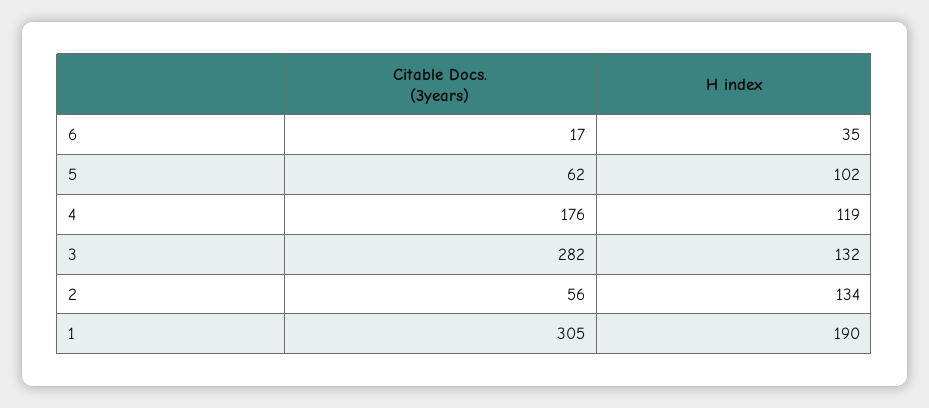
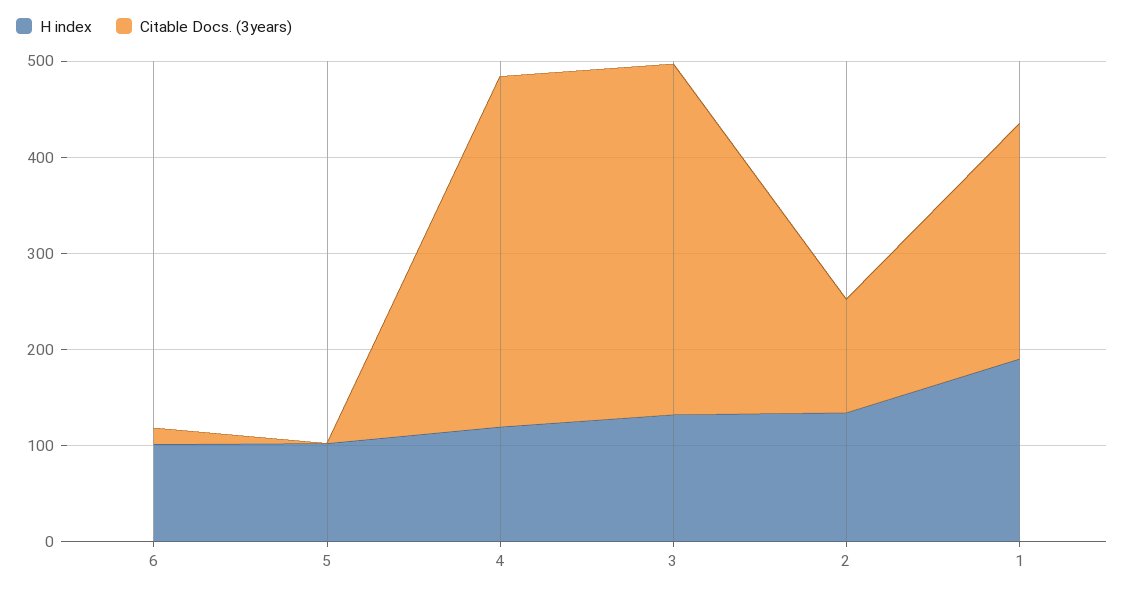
  {
    "Citable Docs. (3years)": {
      "6": 17,
-     "5": 62,
+     "5": 0,
-     "4": 176,
+     "4": 360,
-     "3": 282,
+     "3": 360,
-     "2": 56,
+     "2": 120,
-     "1": 305
+     "1": 240
    },
    "H index": {
-     "6": 35,
+     "6": 100,
      "5": 102,
      "4": 119,
      "3": 132,
      "2": 134,
      "1": 190
    }
  }

